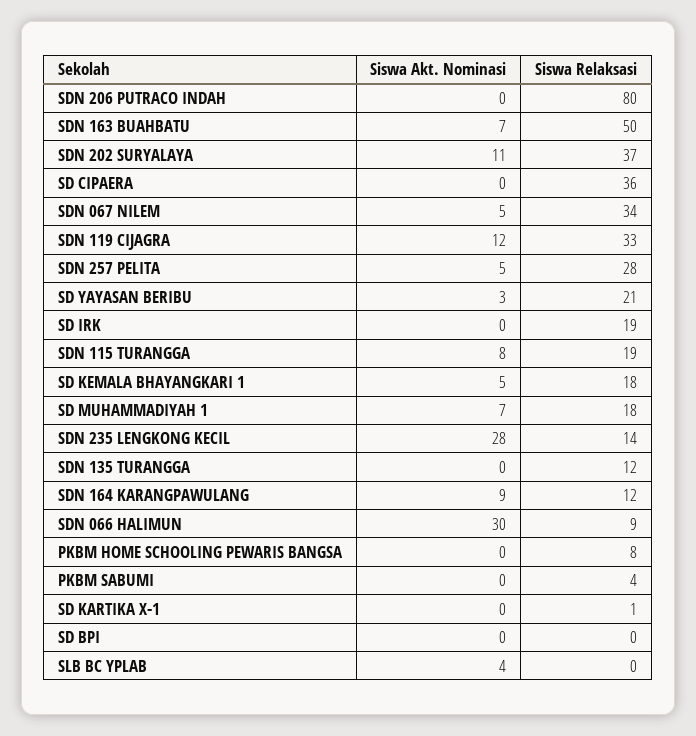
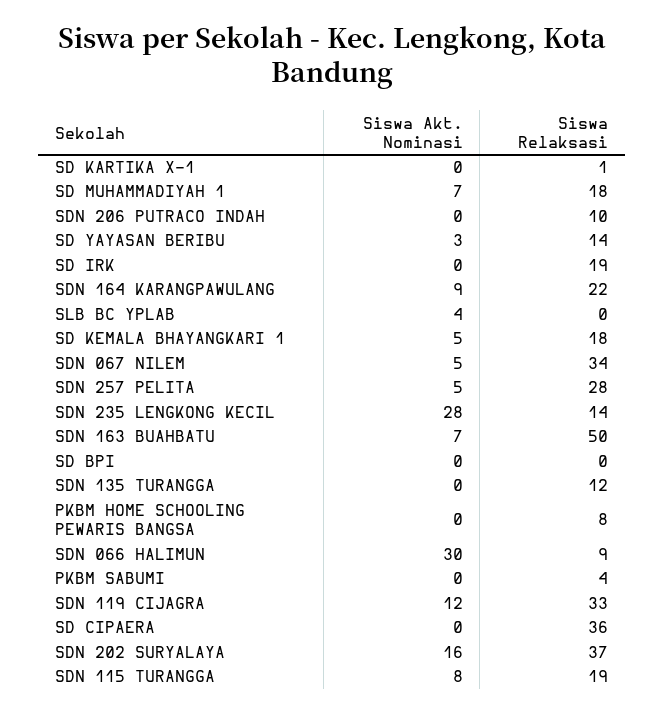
  {
    "Siswa Akt. Nominasi": {
      "SDN 206 PUTRACO INDAH": 0,
      "SDN 163 BUAHBATU": 7,
-     "SDN 202 SURYALAYA": 11,
+     "SDN 202 SURYALAYA": 16,
      "SD CIPAERA": 0,
      "SDN 067 NILEM": 5,
      "SDN 119 CIJAGRA": 12,
      "SDN 257 PELITA": 5,
      "SD YAYASAN BERIBU": 3,
      "SD IRK": 0,
      "SDN 115 TURANGGA": 8,
      "SD KEMALA BHAYANGKARI 1": 5,
      "SD MUHAMMADIYAH 1": 7,
      "SDN 235 LENGKONG KECIL": 28,
      "SDN 135 TURANGGA": 0,
      "SDN 164 KARANGPAWULANG": 9,
      "SDN 066 HALIMUN": 30,
      "PKBM HOME SCHOOLING PEWARIS BANGSA": 0,
      "PKBM SABUMI": 0,
      "SD KARTIKA X-1": 0,
      "SD BPI": 0,
      "SLB BC YPLAB": 4
    },
    "Siswa Relaksasi": {
-     "SDN 206 PUTRACO INDAH": 80,
+     "SDN 206 PUTRACO INDAH": 10,
      "SDN 163 BUAHBATU": 50,
      "SDN 202 SURYALAYA": 37,
      "SD CIPAERA": 36,
      "SDN 067 NILEM": 34,
      "SDN 119 CIJAGRA": 33,
      "SDN 257 PELITA": 28,
-     "SD YAYASAN BERIBU": 21,
+     "SD YAYASAN BERIBU": 14,
      "SD IRK": 19,
      "SDN 115 TURANGGA": 19,
      "SD KEMALA BHAYANGKARI 1": 18,
      "SD MUHAMMADIYAH 1": 18,
      "SDN 235 LENGKONG KECIL": 14,
      "SDN 135 TURANGGA": 12,
-     "SDN 164 KARANGPAWULANG": 12,
+     "SDN 164 KARANGPAWULANG": 22,
      "SDN 066 HALIMUN": 9,
      "PKBM HOME SCHOOLING PEWARIS BANGSA": 8,
      "PKBM SABUMI": 4,
      "SD KARTIKA X-1": 1,
      "SD BPI": 0,
      "SLB BC YPLAB": 0
    }
  }

